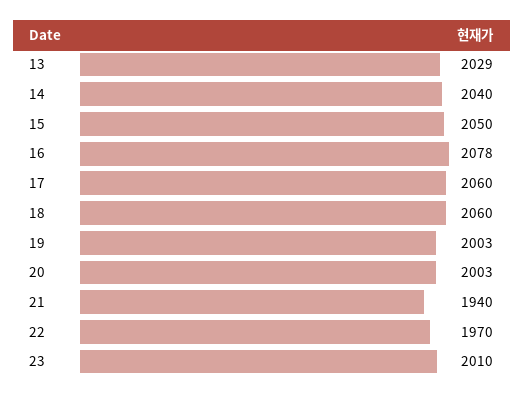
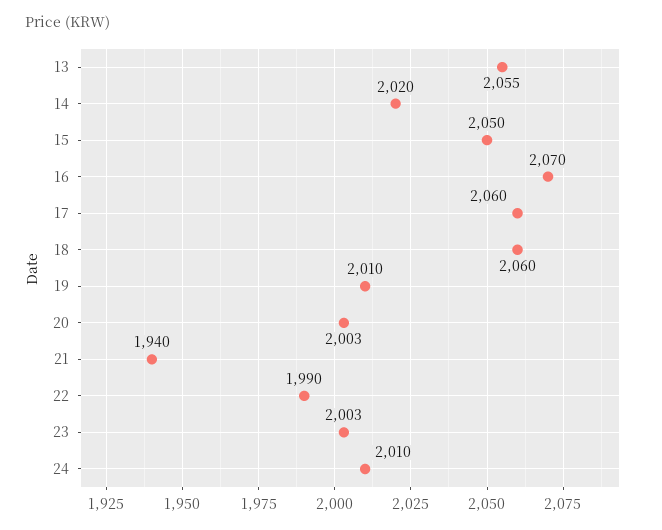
  {
-   "13": 2029,
+   "13": 2055,
-   "14": 2040,
+   "14": 2020,
    "15": 2050,
-   "16": 2078,
+   "16": 2070,
    "17": 2060,
    "18": 2060,
-   "19": 2003,
+   "19": 2010,
    "20": 2003,
    "21": 1940,
-   "22": 1970,
+   "22": 1990,
-   "23": 2010
+   "23": 2003,
+   "24": 2010
  }

